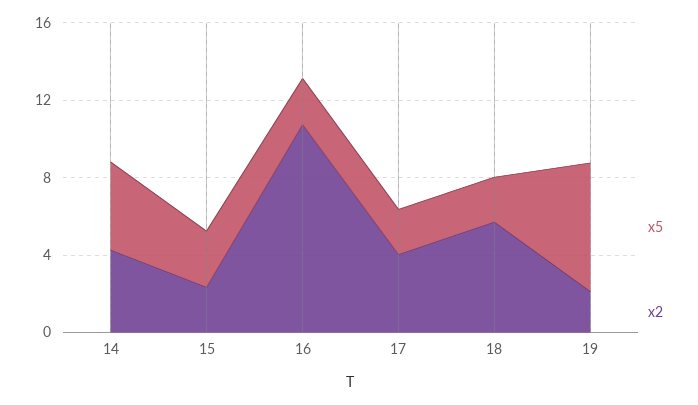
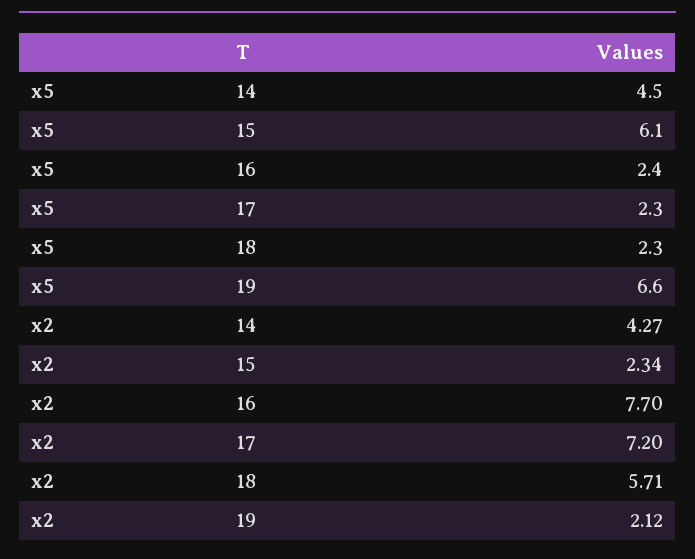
  {
    "x5": {
      "14": 4.5,
-     "15": 3,
+     "15": 6.1,
      "16": 2.4,
      "17": 2.3,
      "18": 2.3,
      "19": 6.6
    },
    "x2": {
      "14": 4.27,
      "15": 2.34,
-     "16": 11,
+     "16": 7.7,
-     "17": 4,
+     "17": 7.2,
      "18": 5.71,
      "19": 2.12
    }
  }

